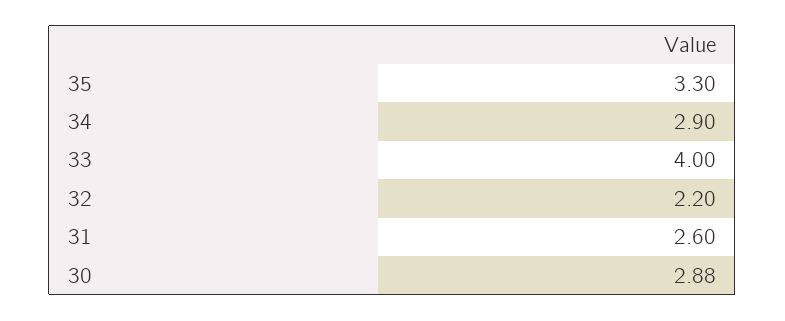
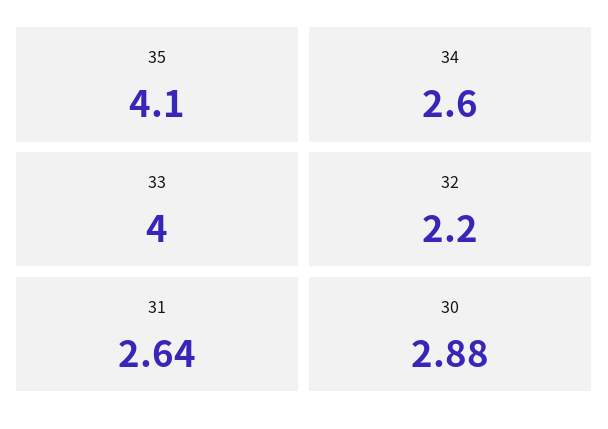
  {
-   "35": 3.3,
+   "35": 4.1,
-   "34": 2.9,
+   "34": 2.6,
    "33": 4,
    "32": 2.2,
-   "31": 2.6,
+   "31": 2.64,
    "30": 2.88
  }

